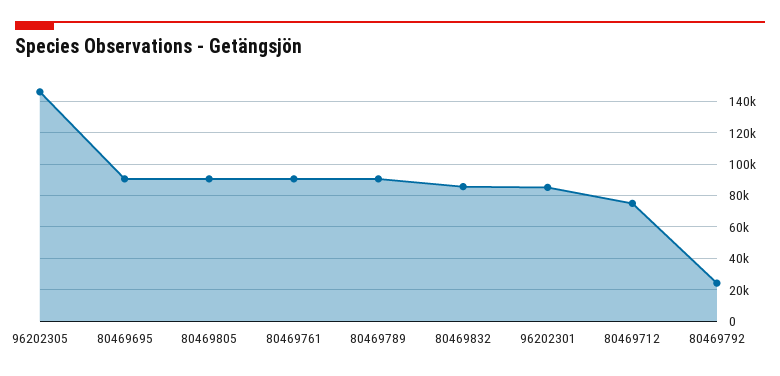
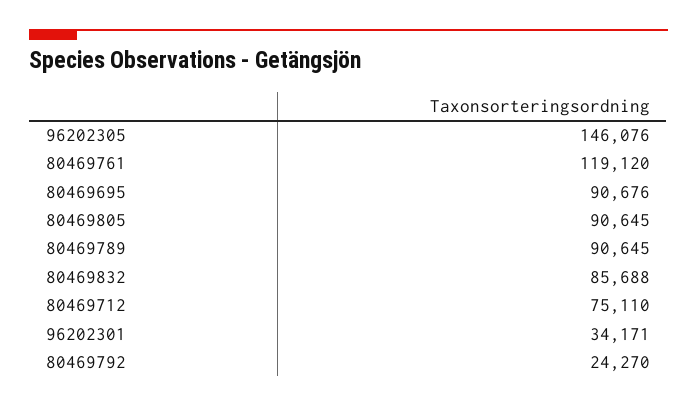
  {
    "96202305": 146076,
    "80469695": 90676,
    "80469805": 90645,
-   "80469761": 90000,
+   "80469761": 119120,
    "80469789": 90645,
    "80469832": 85688,
-   "96202301": 85000,
+   "96202301": 34171,
    "80469712": 75110,
    "80469792": 24270
  }

